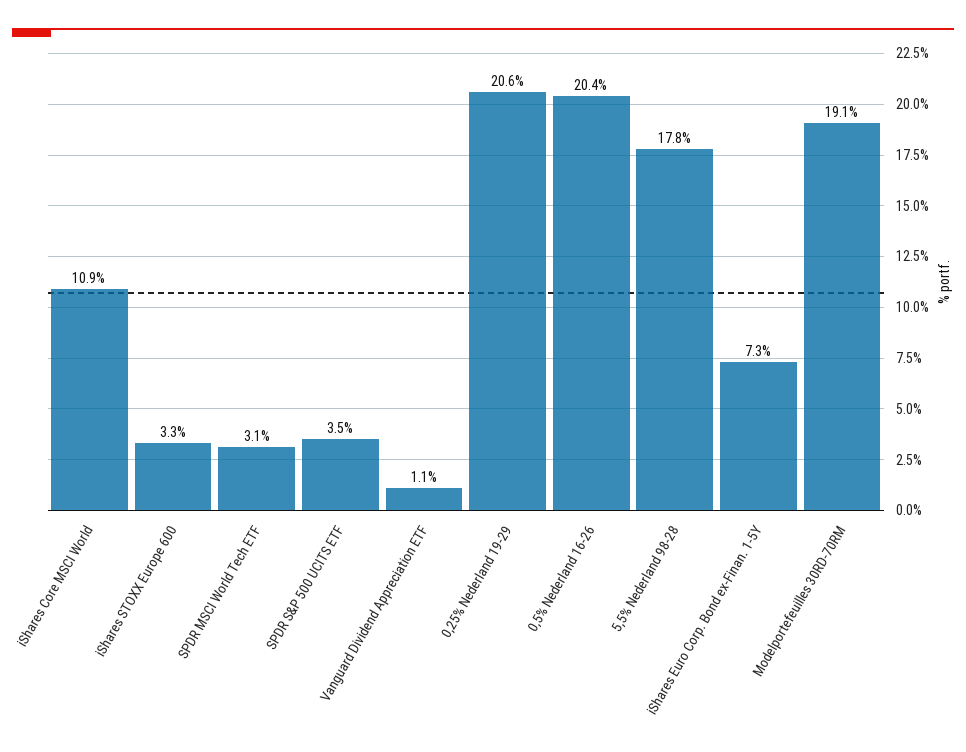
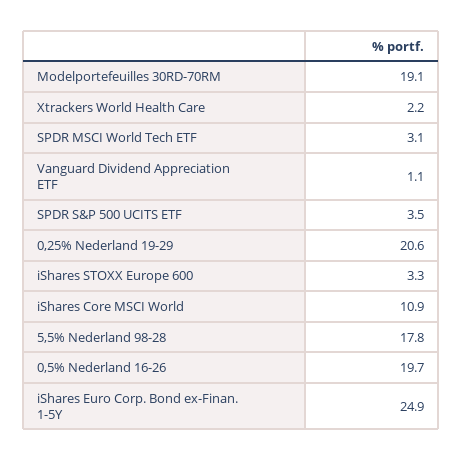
  {
    "iShares Core MSCI World": 10.9,
    "iShares STOXX Europe 600": 3.3,
    "SPDR MSCI World Tech ETF": 3.1,
    "SPDR S&P 500 UCITS ETF": 3.5,
    "Vanguard Dividend Appreciation ETF": 1.1,
    "0,25% Nederland 19-29": 20.6,
-   "0,5% Nederland 16-26": 20.4,
+   "0,5% Nederland 16-26": 19.7,
    "5,5% Nederland 98-28": 17.8,
-   "iShares Euro Corp. Bond ex-Finan. 1-5Y": 7.3,
+   "iShares Euro Corp. Bond ex-Finan. 1-5Y": 24.9,
-   "Modelportefeuilles 30RD-70RM": 19.1
+   "Modelportefeuilles 30RD-70RM": 19.1,
+   "Xtrackers World Health Care": 2.2
  }

